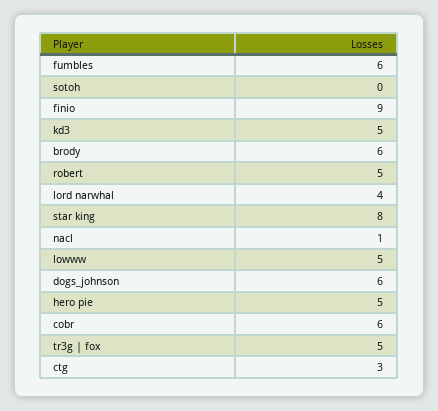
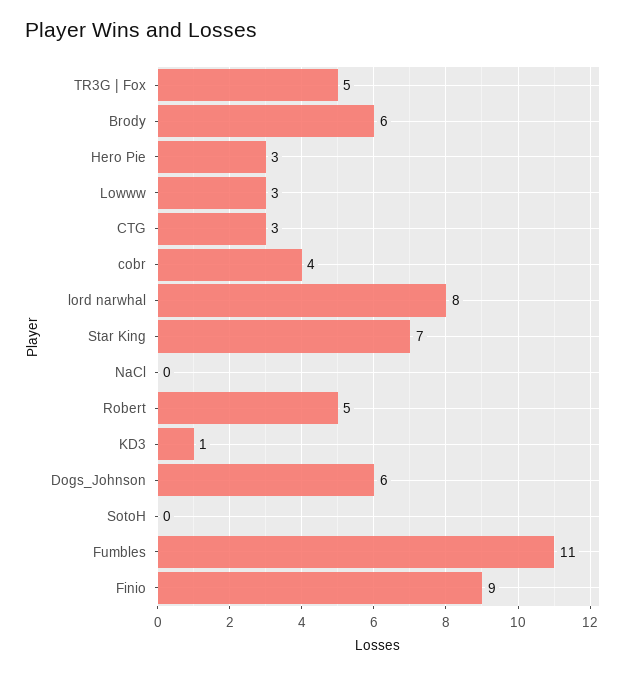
  {
-   "fumbles": 6,
+   "fumbles": 11,
    "sotoh": 0,
    "finio": 9,
-   "kd3": 5,
+   "kd3": 1,
    "brody": 6,
    "robert": 5,
-   "lord narwhal": 4,
+   "lord narwhal": 8,
-   "star king": 8,
+   "star king": 7,
-   "nacl": 1,
+   "nacl": 0,
-   "lowww": 5,
+   "lowww": 3,
    "dogs_johnson": 6,
-   "hero pie": 5,
+   "hero pie": 3,
-   "cobr": 6,
+   "cobr": 4,
    "tr3g | fox": 5,
    "ctg": 3
  }

